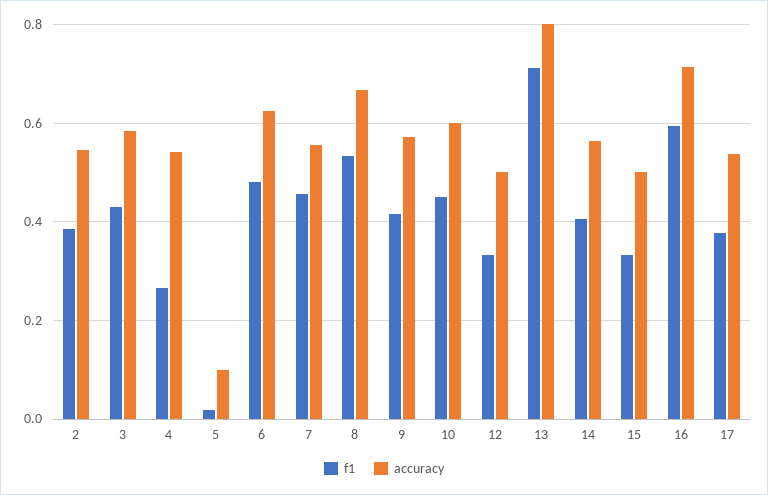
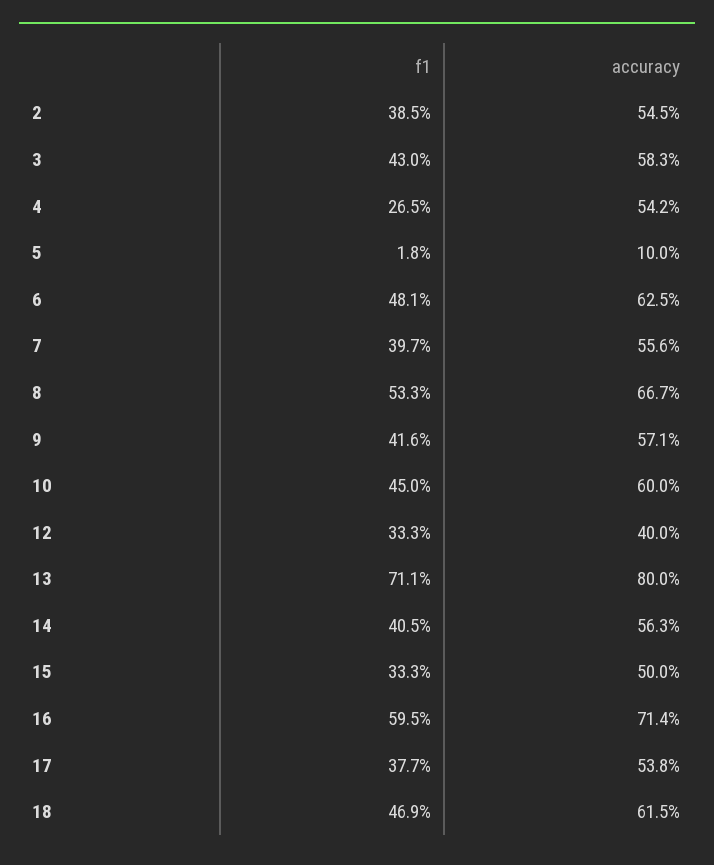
  {
    "f1": {
      "2": 0.385,
      "3": 0.43,
      "4": 0.265,
      "5": 0.018,
      "6": 0.481,
-     "7": 0.46,
+     "7": 0.397,
      "8": 0.533,
      "9": 0.416,
      "10": 0.45,
      "12": 0.333,
      "13": 0.711,
      "14": 0.405,
      "15": 0.333,
      "16": 0.595,
-     "17": 0.377
+     "17": 0.377,
+     "18": 0.469
    },
    "accuracy": {
      "2": 0.545,
      "3": 0.583,
      "4": 0.542,
      "5": 0.1,
      "6": 0.625,
      "7": 0.556,
      "8": 0.667,
      "9": 0.571,
      "10": 0.6,
-     "12": 0.5,
+     "12": 0.4,
      "13": 0.8,
      "14": 0.563,
      "15": 0.5,
      "16": 0.714,
-     "17": 0.538
+     "17": 0.538,
+     "18": 0.615
    }
  }

